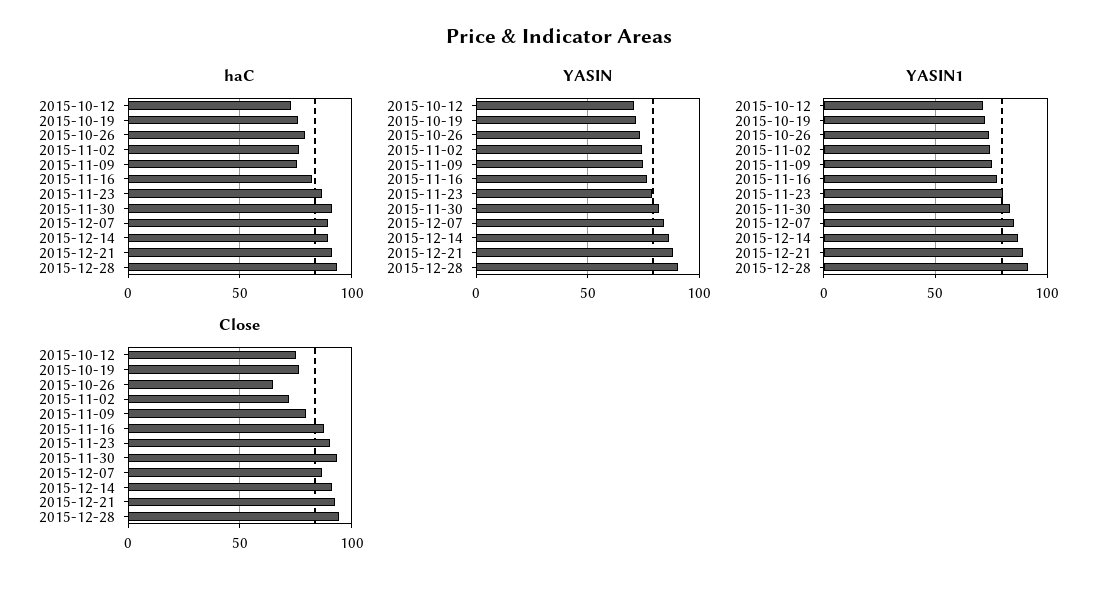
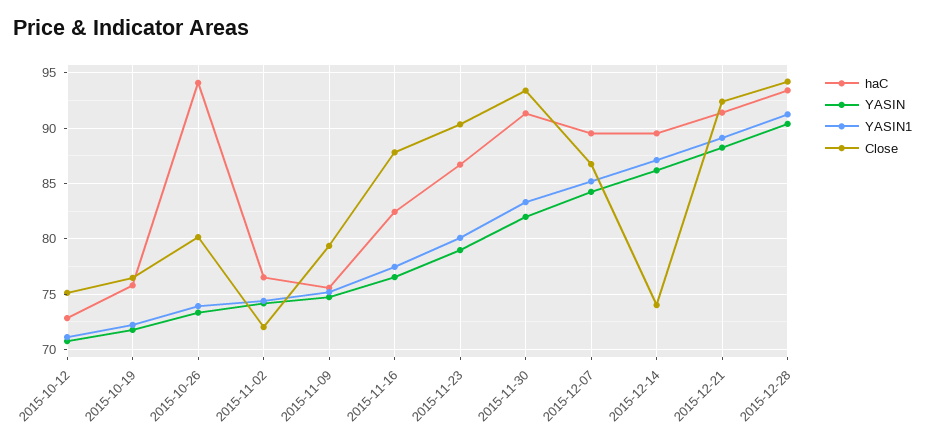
  {
    "haC": {
      "2015-10-12": 73,
      "2015-10-19": 76,
-     "2015-10-26": 80,
+     "2015-10-26": 94,
      "2015-11-02": 77,
      "2015-11-09": 76,
      "2015-11-16": 82,
      "2015-11-23": 87,
      "2015-11-30": 91,
      "2015-12-07": 90,
      "2015-12-14": 90,
      "2015-12-21": 91,
      "2015-12-28": 93
    },
    "YASIN": {
      "2015-10-12": 71,
      "2015-10-19": 72,
      "2015-10-26": 73,
      "2015-11-02": 74,
      "2015-11-09": 75,
      "2015-11-16": 77,
      "2015-11-23": 79,
      "2015-11-30": 82,
      "2015-12-07": 84,
      "2015-12-14": 86,
      "2015-12-21": 88,
      "2015-12-28": 90
    },
    "YASIN1": {
      "2015-10-12": 71,
      "2015-10-19": 72,
      "2015-10-26": 74,
      "2015-11-02": 74,
      "2015-11-09": 75,
      "2015-11-16": 77,
      "2015-11-23": 80,
      "2015-11-30": 83,
      "2015-12-07": 85,
      "2015-12-14": 87,
      "2015-12-21": 89,
      "2015-12-28": 91
    },
    "Close": {
      "2015-10-12": 75,
      "2015-10-19": 76,
-     "2015-10-26": 65,
+     "2015-10-26": 80,
      "2015-11-02": 72,
      "2015-11-09": 79,
      "2015-11-16": 88,
      "2015-11-23": 90,
      "2015-11-30": 93,
      "2015-12-07": 87,
-     "2015-12-14": 90,
+     "2015-12-14": 74,
      "2015-12-21": 92,
      "2015-12-28": 94
    }
  }

